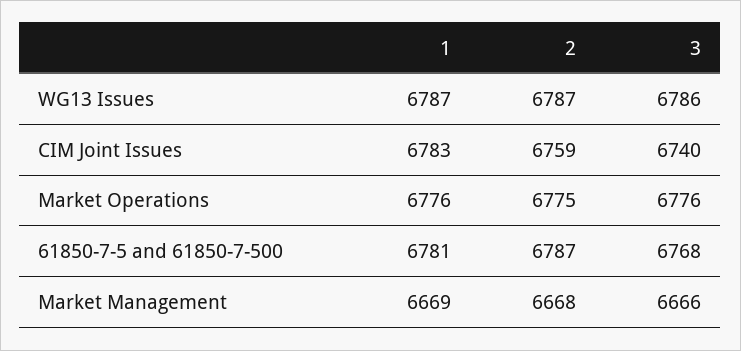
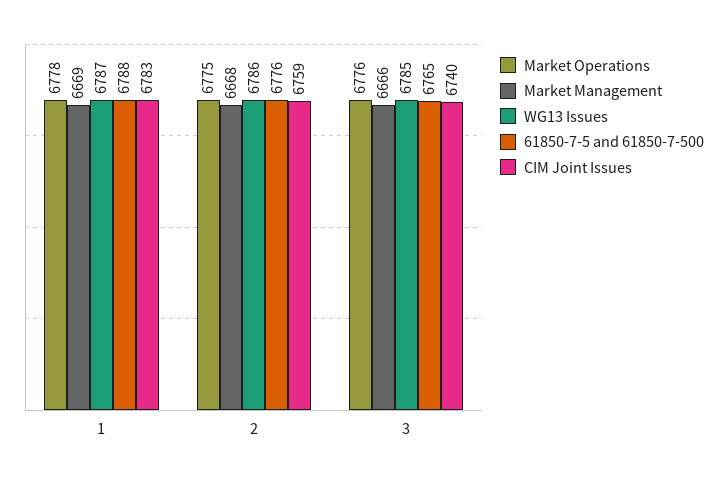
  {
    "WG13 Issues": {
      "1": 6787,
-     "2": 6787,
+     "2": 6786,
-     "3": 6786
+     "3": 6785
    },
    "CIM Joint Issues": {
      "1": 6783,
      "2": 6759,
      "3": 6740
    },
    "Market Operations": {
-     "1": 6776,
+     "1": 6778,
      "2": 6775,
      "3": 6776
    },
    "61850-7-5 and 61850-7-500": {
-     "1": 6781,
+     "1": 6788,
-     "2": 6787,
+     "2": 6776,
-     "3": 6768
+     "3": 6765
    },
    "Market Management": {
      "1": 6669,
      "2": 6668,
      "3": 6666
    }
  }

